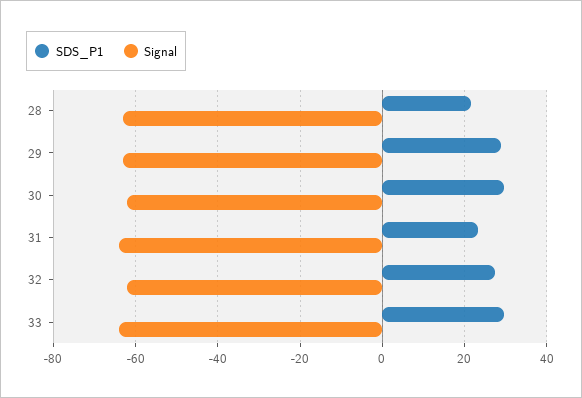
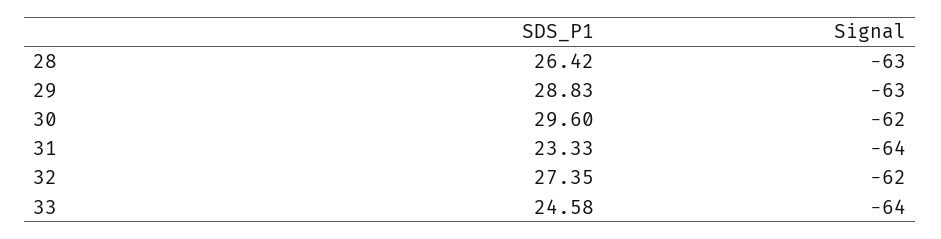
  {
    "SDS_P1": {
-     "28": 22,
+     "28": 26.42,
      "29": 28.83,
      "30": 29.6,
      "31": 23.33,
      "32": 27.35,
-     "33": 30
+     "33": 24.58
    },
    "Signal": {
      "28": -63,
      "29": -63,
      "30": -62,
      "31": -64,
      "32": -62,
      "33": -64
    }
  }

